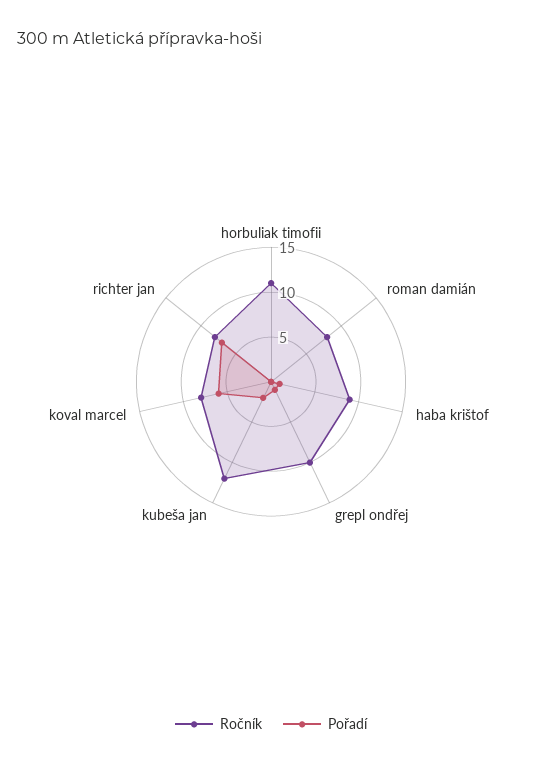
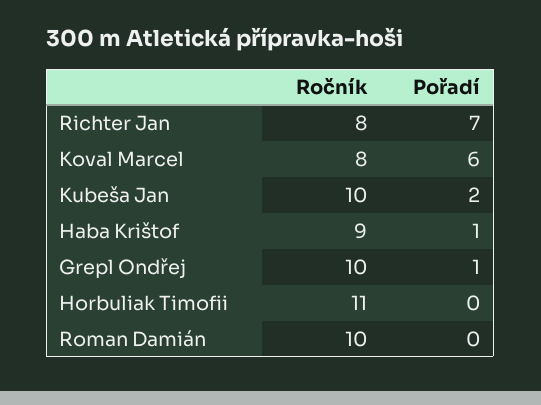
  {
    "Ročník": {
      "horbuliak timofii": 11,
-     "roman damián": 8,
+     "roman damián": 10,
      "haba krištof": 9,
      "grepl ondřej": 10,
-     "kubeša jan": 12,
+     "kubeša jan": 10,
      "koval marcel": 8,
      "richter jan": 8
    },
    "Pořadí": {
      "horbuliak timofii": 0,
      "roman damián": 0,
      "haba krištof": 1,
      "grepl ondřej": 1,
      "kubeša jan": 2,
      "koval marcel": 6,
      "richter jan": 7
    }
  }

